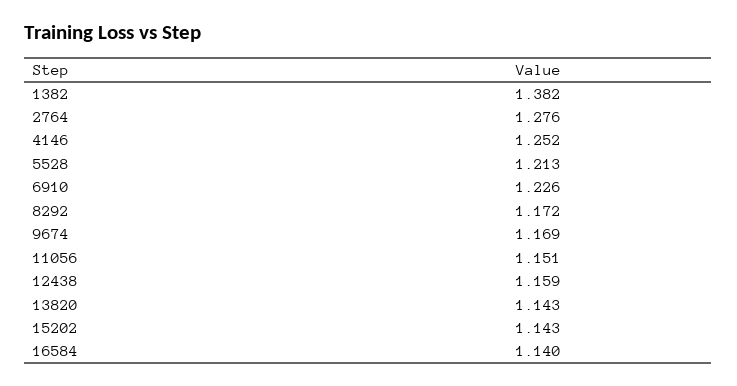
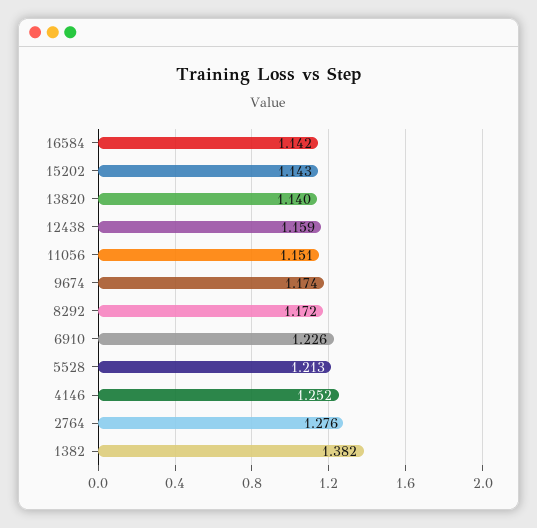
  {
    "1382": 1.382,
    "2764": 1.276,
    "4146": 1.252,
    "5528": 1.213,
    "6910": 1.226,
    "8292": 1.172,
-   "9674": 1.169,
+   "9674": 1.174,
    "11056": 1.151,
    "12438": 1.159,
-   "13820": 1.143,
+   "13820": 1.14,
    "15202": 1.143,
-   "16584": 1.14
+   "16584": 1.142
  }

